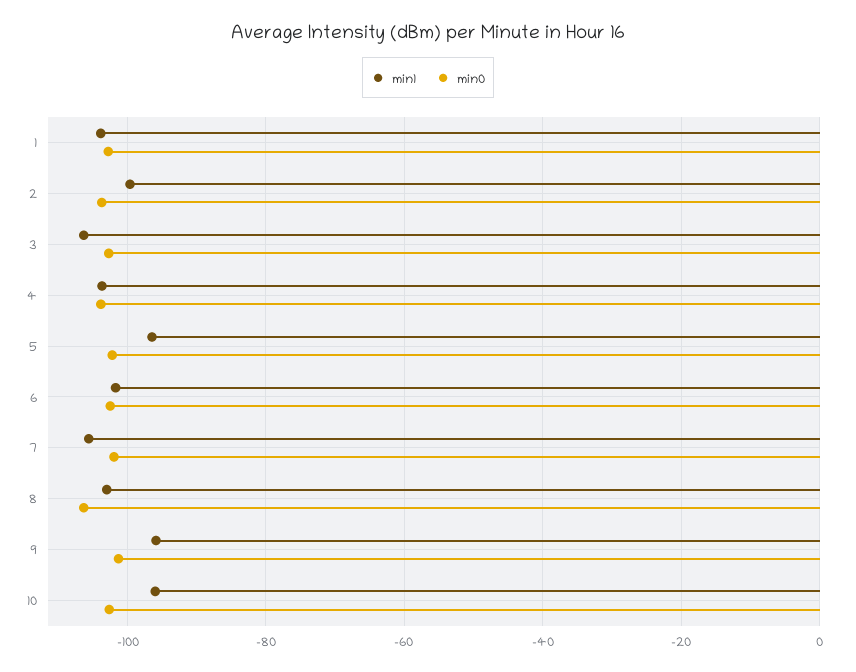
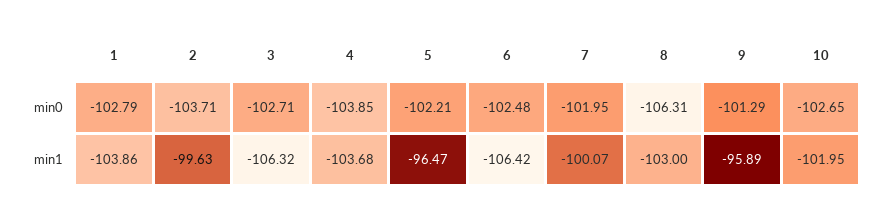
  {
    "min1": {
      "1": -103.86,
      "2": -99.63,
      "3": -106.32,
      "4": -103.68,
      "5": -96.47,
-     "6": -102,
+     "6": -106.42,
-     "7": -106,
+     "7": -100.07,
      "8": -103,
      "9": -95.89,
-     "10": -96
+     "10": -101.95
    },
    "min0": {
      "1": -102.79,
      "2": -103.71,
      "3": -102.71,
      "4": -103.85,
      "5": -102.21,
      "6": -102.48,
      "7": -101.95,
      "8": -106.31,
      "9": -101.29,
      "10": -102.65
    }
  }

